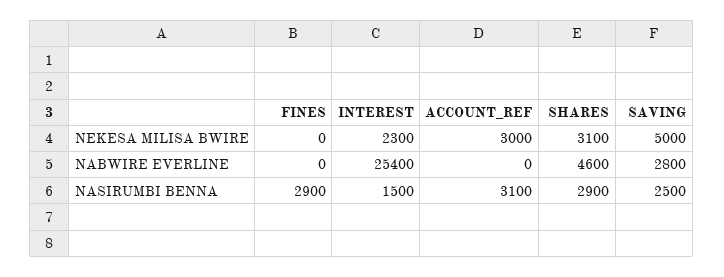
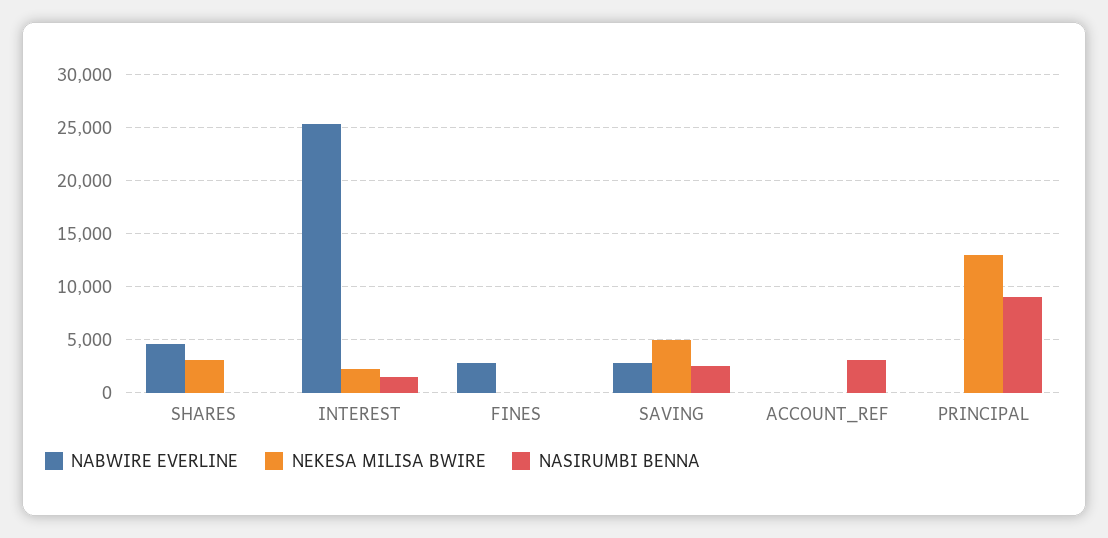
  {
    "NEKESA MILISA BWIRE": {
      "FINES": 0,
      "INTEREST": 2300,
-     "ACCOUNT_REF": 3000,
+     "ACCOUNT_REF": 0,
      "SHARES": 3100,
-     "SAVING": 5000
+     "SAVING": 5000,
+     "PRINCIPAL": 13000
    },
    "NABWIRE EVERLINE": {
-     "FINES": 0,
+     "FINES": 3000,
      "INTEREST": 25400,
      "ACCOUNT_REF": 0,
      "SHARES": 4600,
-     "SAVING": 2800
+     "SAVING": 2800,
+     "PRINCIPAL": 0
    },
    "NASIRUMBI BENNA": {
-     "FINES": 2900,
+     "FINES": 0,
      "INTEREST": 1500,
      "ACCOUNT_REF": 3100,
-     "SHARES": 2900,
+     "SHARES": 0,
-     "SAVING": 2500
+     "SAVING": 2500,
+     "PRINCIPAL": 9000
    }
  }

